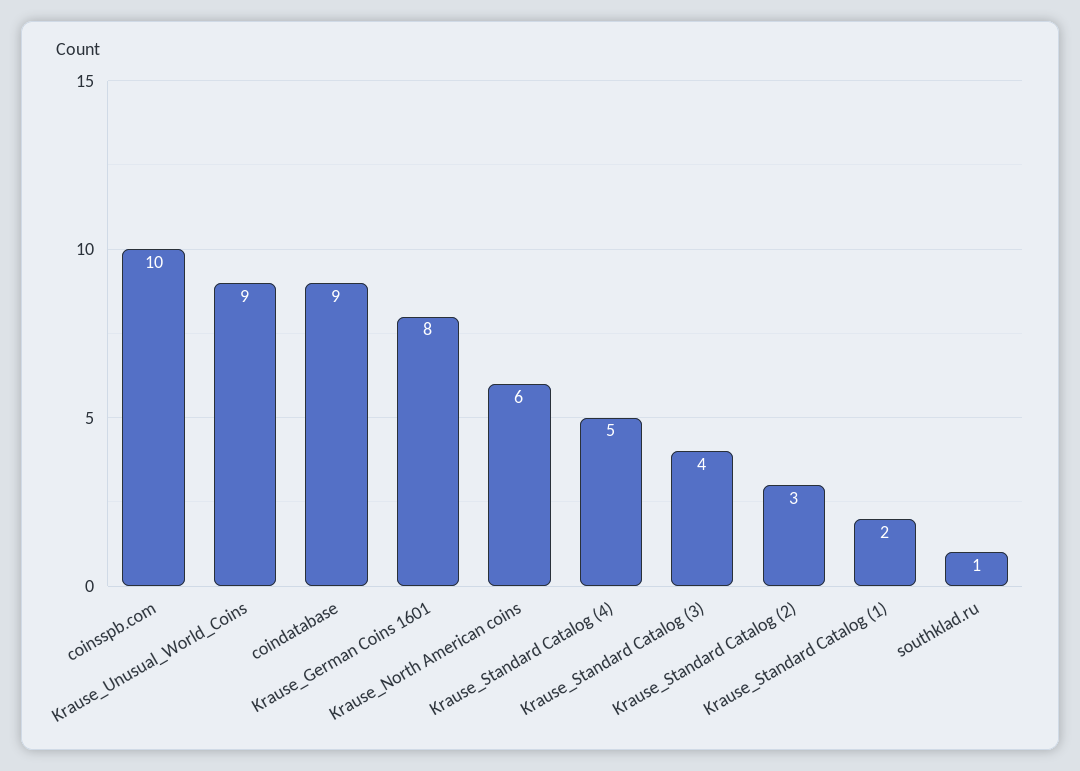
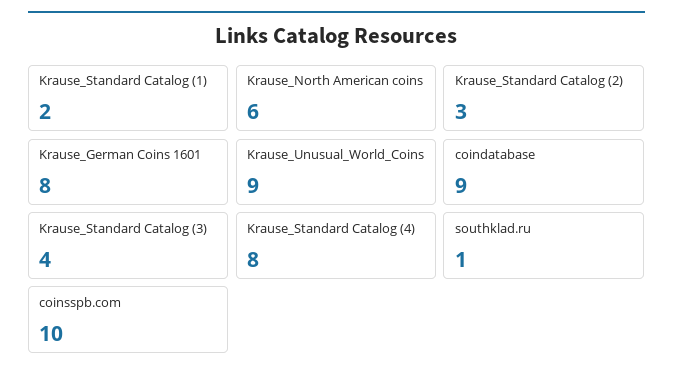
  {
    "coinsspb.com": 10,
    "Krause_Unusual_World_Coins": 9,
    "coindatabase": 9,
    "Krause_German Coins 1601": 8,
    "Krause_North American coins": 6,
-   "Krause_Standard Catalog (4)": 5,
+   "Krause_Standard Catalog (4)": 8,
    "Krause_Standard Catalog (3)": 4,
    "Krause_Standard Catalog (2)": 3,
    "Krause_Standard Catalog (1)": 2,
    "southklad.ru": 1
  }

